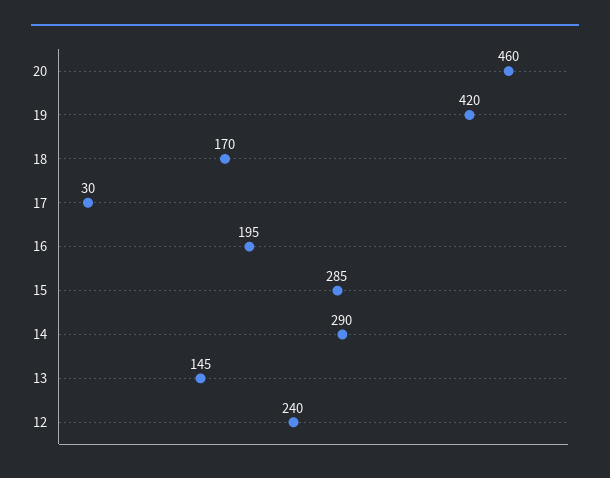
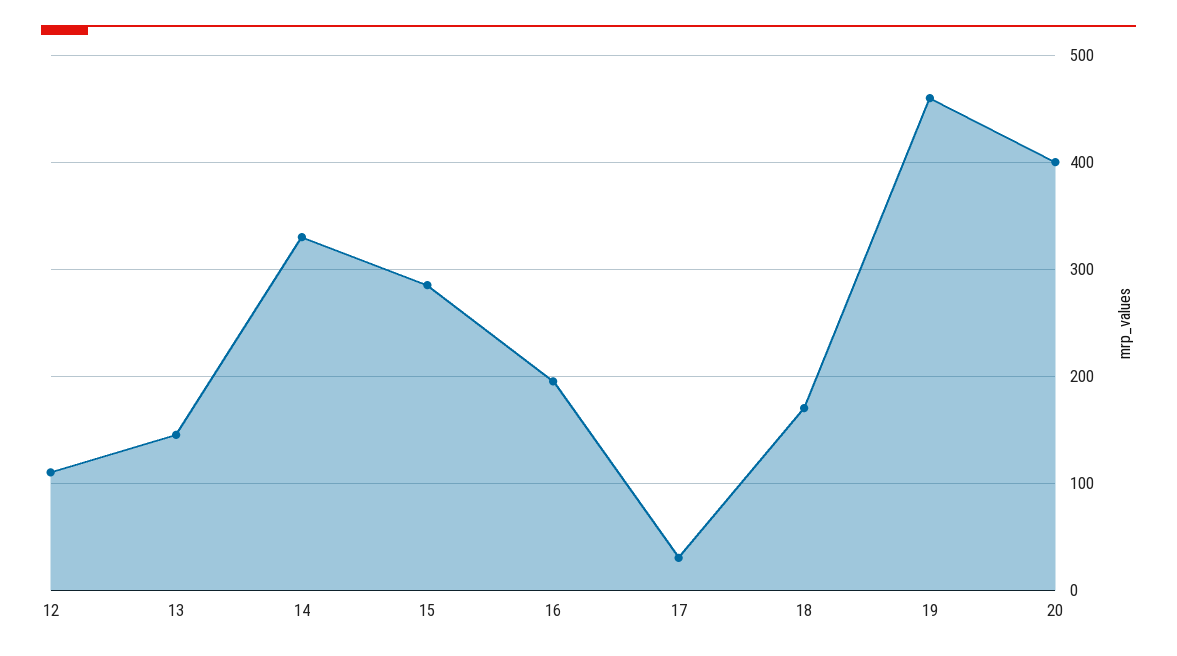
  {
-   "20": 460,
+   "20": 400,
-   "19": 420,
+   "19": 460,
    "18": 170,
    "17": 30,
    "16": 195,
    "15": 285,
-   "14": 290,
+   "14": 330,
    "13": 145,
-   "12": 240
+   "12": 110
  }

